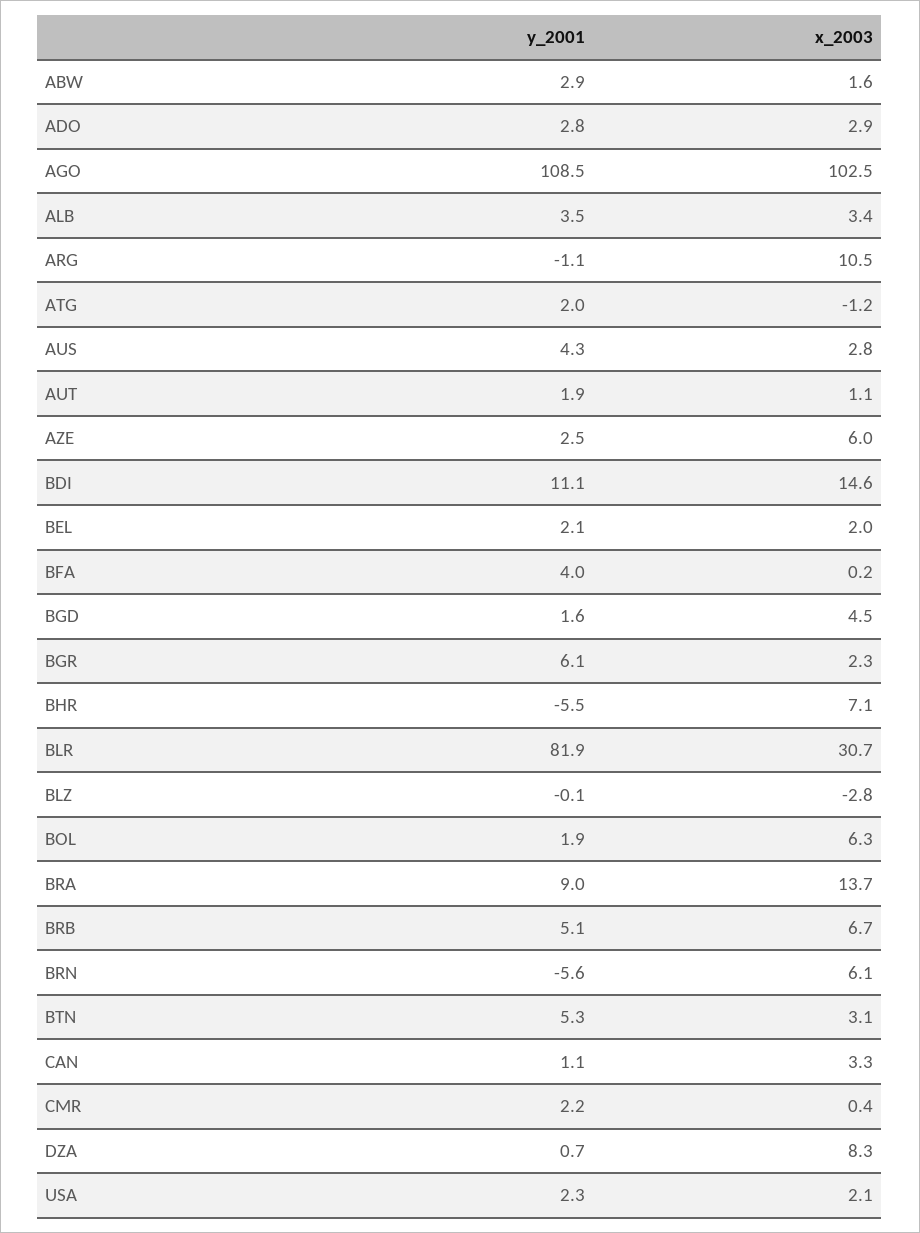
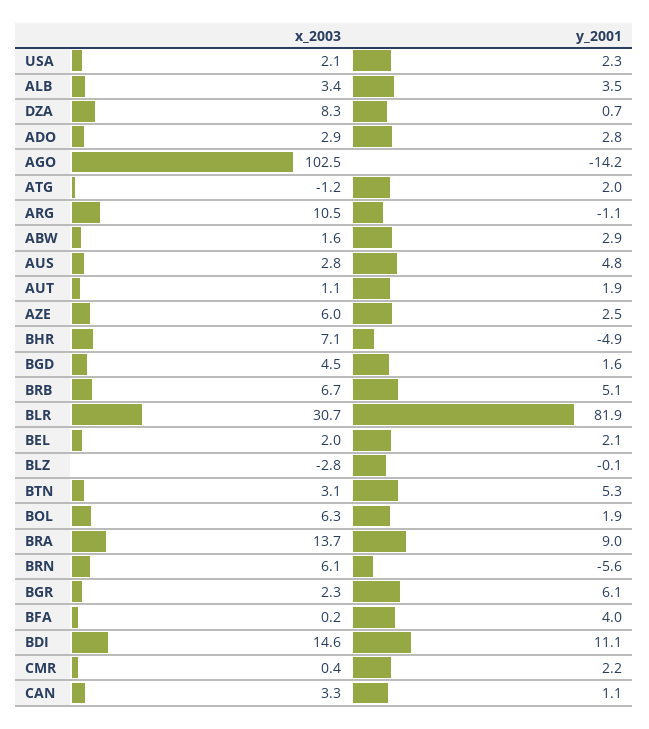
  {
    "y_2001": {
      "ABW": 2.9,
      "ADO": 2.8,
-     "AGO": 108.5,
+     "AGO": -14.2,
      "ALB": 3.5,
      "ARG": -1.1,
      "ATG": 2,
-     "AUS": 4.3,
+     "AUS": 4.8,
      "AUT": 1.9,
      "AZE": 2.5,
      "BDI": 11.1,
      "BEL": 2.1,
      "BFA": 4,
      "BGD": 1.6,
      "BGR": 6.1,
-     "BHR": -5.5,
+     "BHR": -4.9,
      "BLR": 81.9,
      "BLZ": -0.1,
      "BOL": 1.9,
      "BRA": 9,
      "BRB": 5.1,
      "BRN": -5.6,
      "BTN": 5.3,
      "CAN": 1.1,
      "CMR": 2.2,
      "DZA": 0.7,
      "USA": 2.3
    },
    "x_2003": {
      "ABW": 1.6,
      "ADO": 2.9,
      "AGO": 102.5,
      "ALB": 3.4,
      "ARG": 10.5,
      "ATG": -1.2,
      "AUS": 2.8,
      "AUT": 1.1,
      "AZE": 6,
      "BDI": 14.6,
      "BEL": 2,
      "BFA": 0.2,
      "BGD": 4.5,
      "BGR": 2.3,
      "BHR": 7.1,
      "BLR": 30.7,
      "BLZ": -2.8,
      "BOL": 6.3,
      "BRA": 13.7,
      "BRB": 6.7,
      "BRN": 6.1,
      "BTN": 3.1,
      "CAN": 3.3,
      "CMR": 0.4,
      "DZA": 8.3,
      "USA": 2.1
    }
  }

